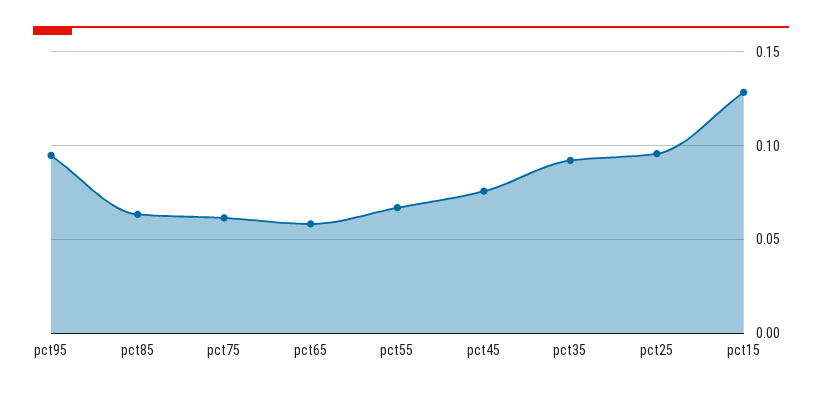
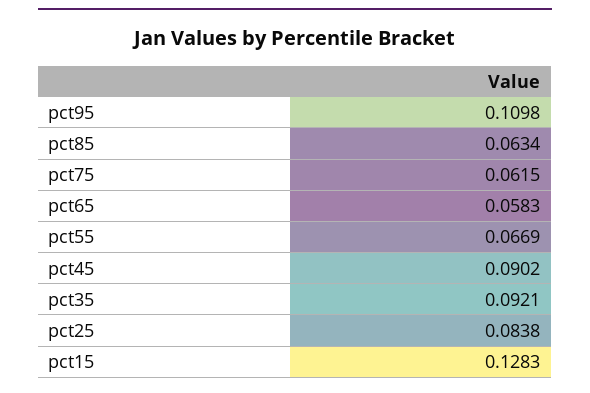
  {
-   "pct95": 0.095,
+   "pct95": 0.1098,
    "pct85": 0.0634,
    "pct75": 0.0615,
    "pct65": 0.0583,
    "pct55": 0.0669,
-   "pct45": 0.075,
+   "pct45": 0.0902,
    "pct35": 0.0921,
-   "pct25": 0.095,
+   "pct25": 0.0838,
    "pct15": 0.1283
  }

